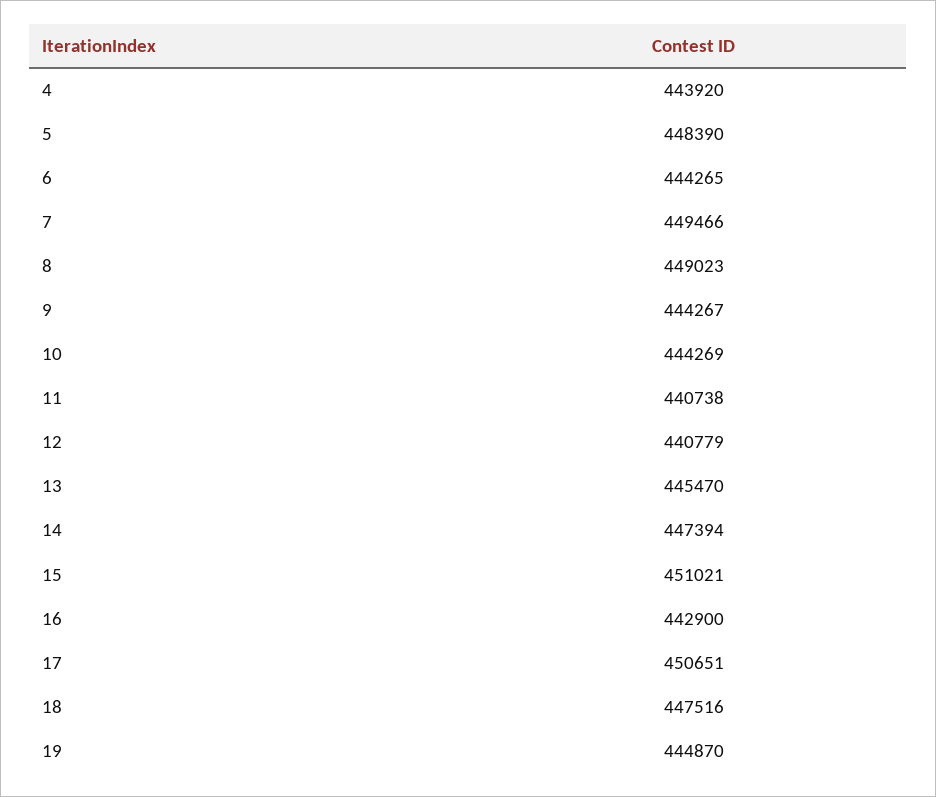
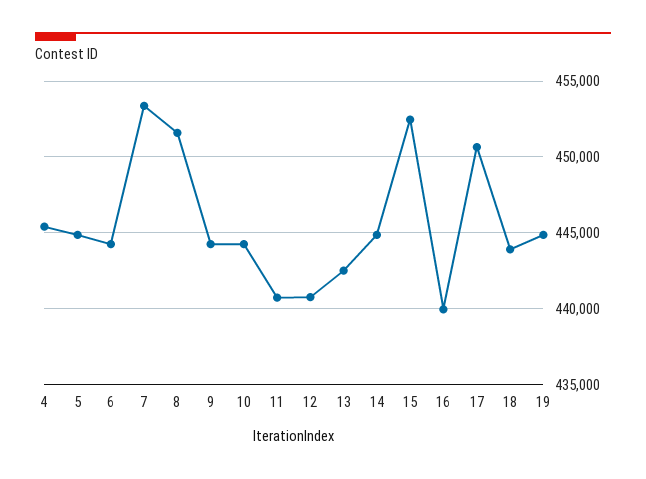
  {
-   "4": 443920,
+   "4": 445500,
-   "5": 448390,
+   "5": 445000,
    "6": 444265,
-   "7": 449466,
+   "7": 453500,
-   "8": 449023,
+   "8": 451500,
    "9": 444267,
    "10": 444269,
    "11": 440738,
    "12": 440779,
-   "13": 445470,
+   "13": 442500,
-   "14": 447394,
+   "14": 445000,
-   "15": 451021,
+   "15": 452500,
-   "16": 442900,
+   "16": 440000,
    "17": 450651,
-   "18": 447516,
+   "18": 444000,
    "19": 444870
  }

